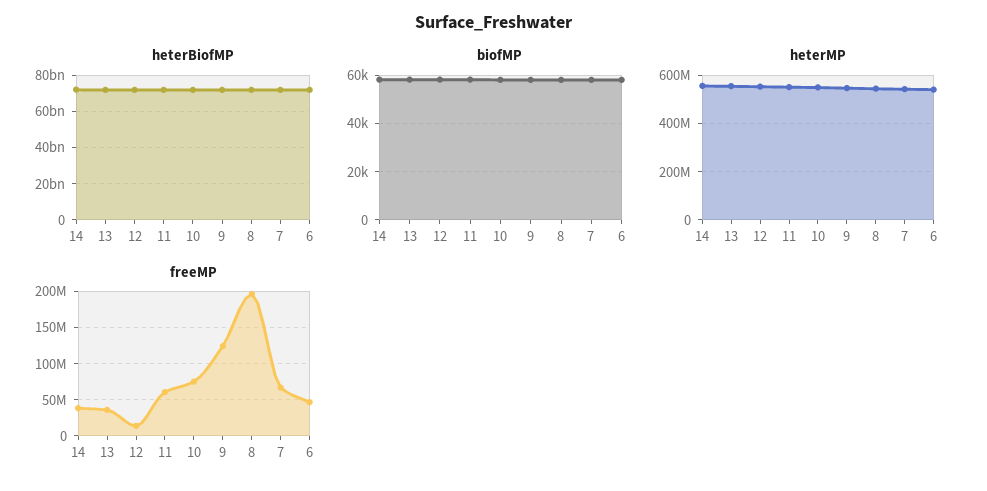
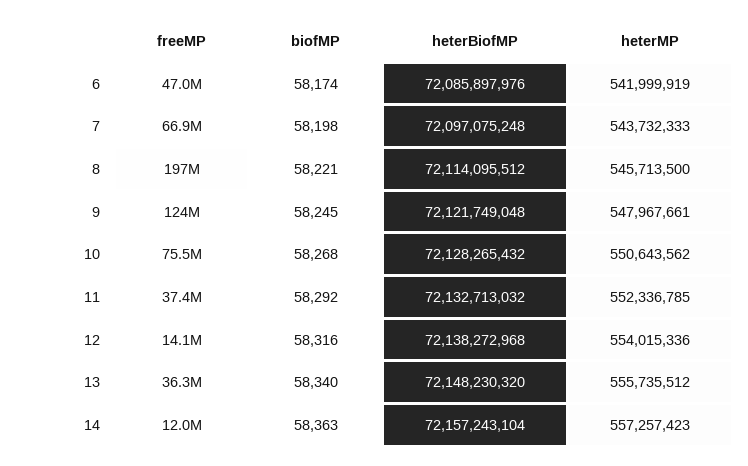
  {
    "heterBiofMP": {
      "14": 72157243104,
      "13": 72148230320,
      "12": 72138272968,
      "11": 72132713032,
      "10": 72128265432,
      "9": 72121749048,
      "8": 72114095512,
      "7": 72097075248,
      "6": 72085897976
    },
    "biofMP": {
      "14": 58363,
      "13": 58340,
      "12": 58316,
      "11": 58292,
      "10": 58268,
      "9": 58245,
      "8": 58221,
      "7": 58198,
      "6": 58174
    },
    "heterMP": {
      "14": 557257423,
      "13": 555735512,
      "12": 554015336,
      "11": 552336785,
      "10": 550643562,
      "9": 547967661,
      "8": 545713500,
      "7": 543732333,
      "6": 541999919
    },
    "freeMP": {
-     "14": 40000000,
+     "14": 12000000,
      "13": 36300000,
      "12": 14100000,
-     "11": 60000000,
+     "11": 37400000,
      "10": 75500000,
      "9": 124000000,
      "8": 197000000,
      "7": 66900000,
      "6": 47000000
    }
  }

